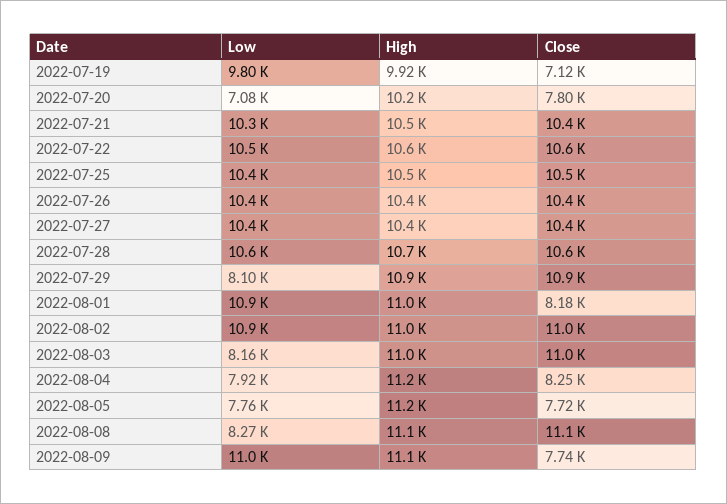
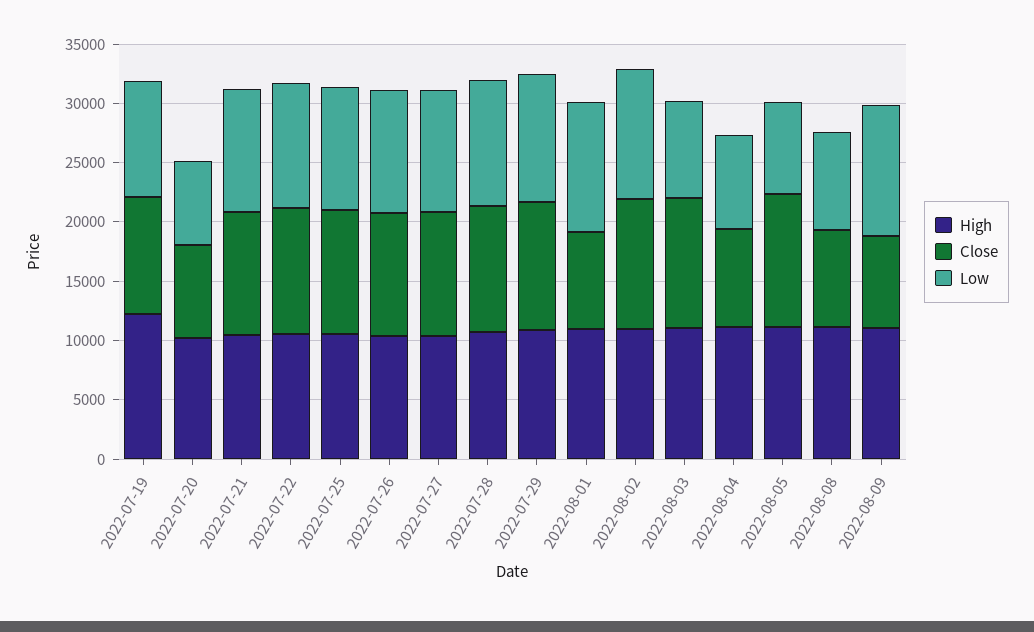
  {
    "Low": {
      "2022-07-19": 9800,
      "2022-07-20": 7080,
      "2022-07-21": 10300,
      "2022-07-22": 10500,
      "2022-07-25": 10400,
      "2022-07-26": 10400,
      "2022-07-27": 10400,
      "2022-07-28": 10600,
-     "2022-07-29": 8100,
+     "2022-07-29": 11000,
      "2022-08-01": 10900,
      "2022-08-02": 10900,
      "2022-08-03": 8160,
      "2022-08-04": 7920,
      "2022-08-05": 7760,
      "2022-08-08": 8270,
      "2022-08-09": 11000
    },
    "High": {
-     "2022-07-19": 9920,
+     "2022-07-19": 12000,
      "2022-07-20": 10200,
      "2022-07-21": 10500,
      "2022-07-22": 10600,
      "2022-07-25": 10500,
      "2022-07-26": 10400,
      "2022-07-27": 10400,
      "2022-07-28": 10700,
      "2022-07-29": 10900,
      "2022-08-01": 11000,
      "2022-08-02": 11000,
      "2022-08-03": 11000,
      "2022-08-04": 11200,
      "2022-08-05": 11200,
      "2022-08-08": 11100,
      "2022-08-09": 11100
    },
    "Close": {
-     "2022-07-19": 7120,
+     "2022-07-19": 10000,
      "2022-07-20": 7800,
      "2022-07-21": 10400,
      "2022-07-22": 10600,
      "2022-07-25": 10500,
      "2022-07-26": 10400,
      "2022-07-27": 10400,
      "2022-07-28": 10600,
      "2022-07-29": 10900,
      "2022-08-01": 8180,
      "2022-08-02": 11000,
      "2022-08-03": 11000,
      "2022-08-04": 8250,
-     "2022-08-05": 7720,
+     "2022-08-05": 11000,
-     "2022-08-08": 11100,
+     "2022-08-08": 8000,
      "2022-08-09": 7740
    }
  }

